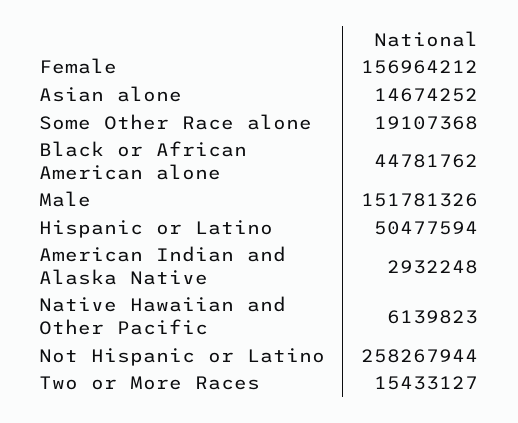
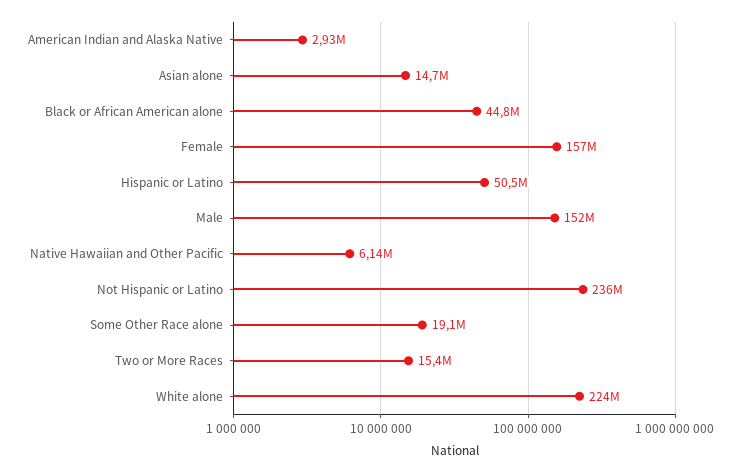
  {
    "Female": 156964212,
    "Asian alone": 14674252,
    "Some Other Race alone": 19107368,
    "Black or African American alone": 44781762,
    "Male": 151781326,
    "Hispanic or Latino": 50477594,
    "American Indian and Alaska Native": 2932248,
    "Native Hawaiian and Other Pacific": 6139823,
-   "Not Hispanic or Latino": 258267944,
+   "Not Hispanic or Latino": 236000000,
-   "Two or More Races": 15433127
+   "Two or More Races": 15433127,
+   "White alone": 224000000
  }

